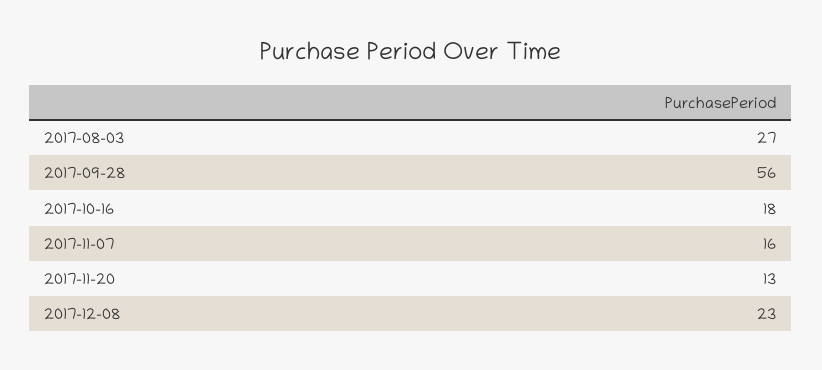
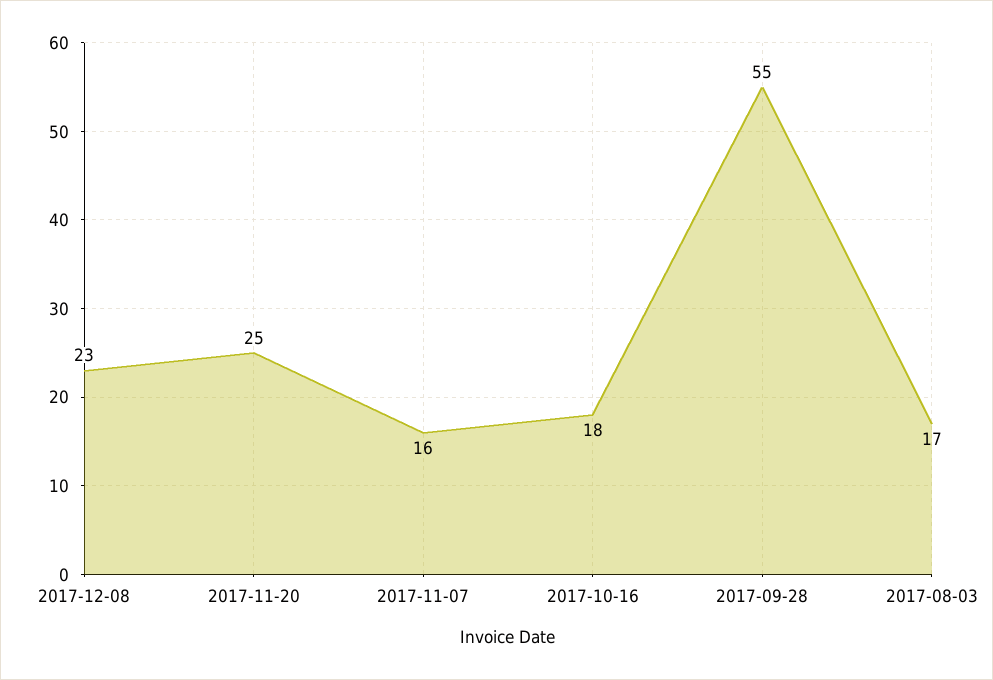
  {
-   "2017-08-03": 27,
+   "2017-08-03": 17,
-   "2017-09-28": 56,
+   "2017-09-28": 55,
    "2017-10-16": 18,
    "2017-11-07": 16,
-   "2017-11-20": 13,
+   "2017-11-20": 25,
    "2017-12-08": 23
  }

